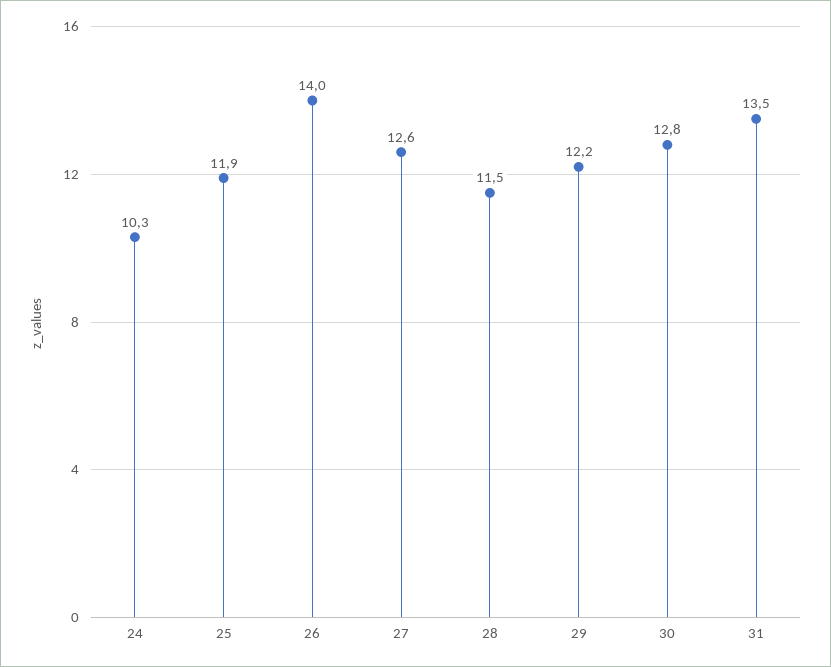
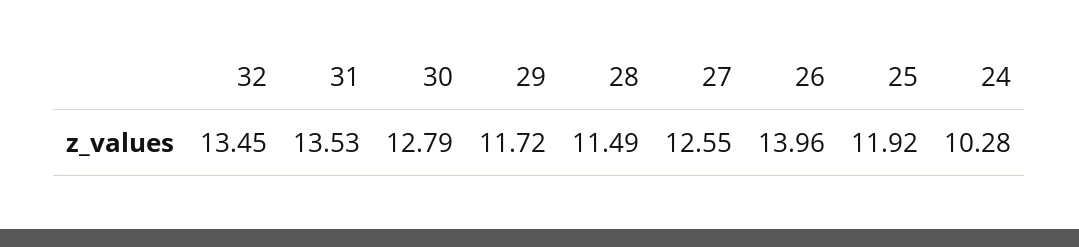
  {
    "24": 10.28,
    "25": 11.92,
    "26": 13.96,
    "27": 12.55,
    "28": 11.49,
-   "29": 12.2,
+   "29": 11.72,
    "30": 12.79,
-   "31": 13.53
+   "31": 13.53,
+   "32": 13.45
  }

